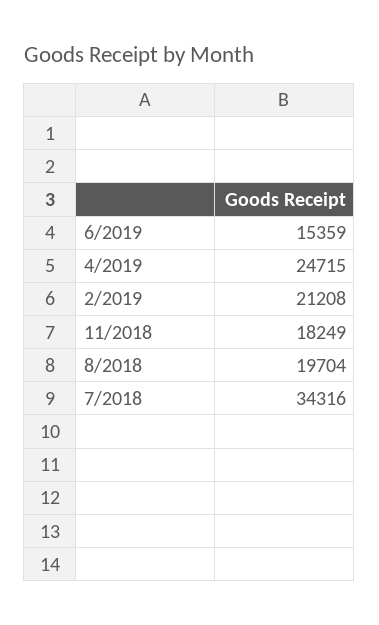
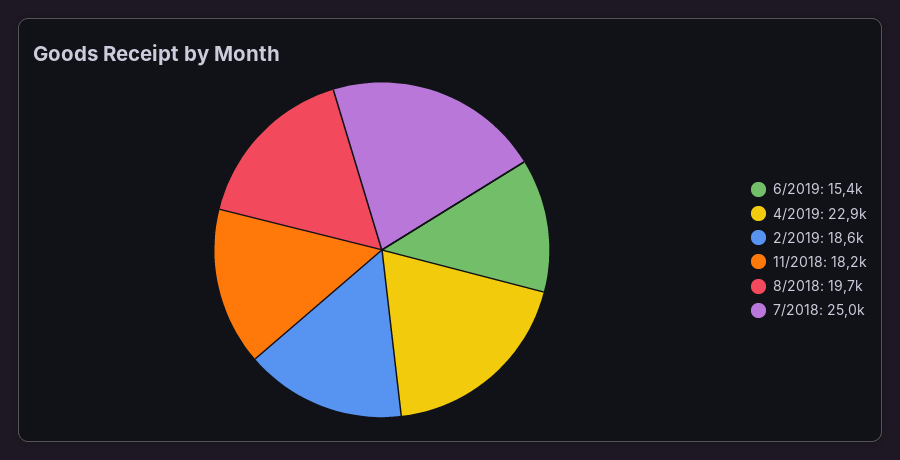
  {
    "6/2019": 15359,
-   "4/2019": 24715,
+   "4/2019": 22900,
-   "2/2019": 21208,
+   "2/2019": 18600,
    "11/2018": 18249,
    "8/2018": 19704,
-   "7/2018": 34316
+   "7/2018": 25000
  }

